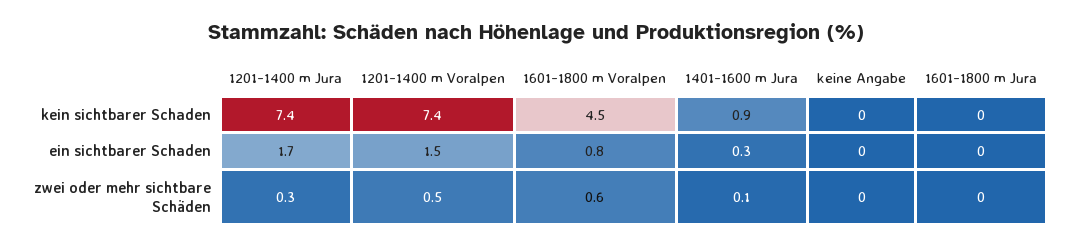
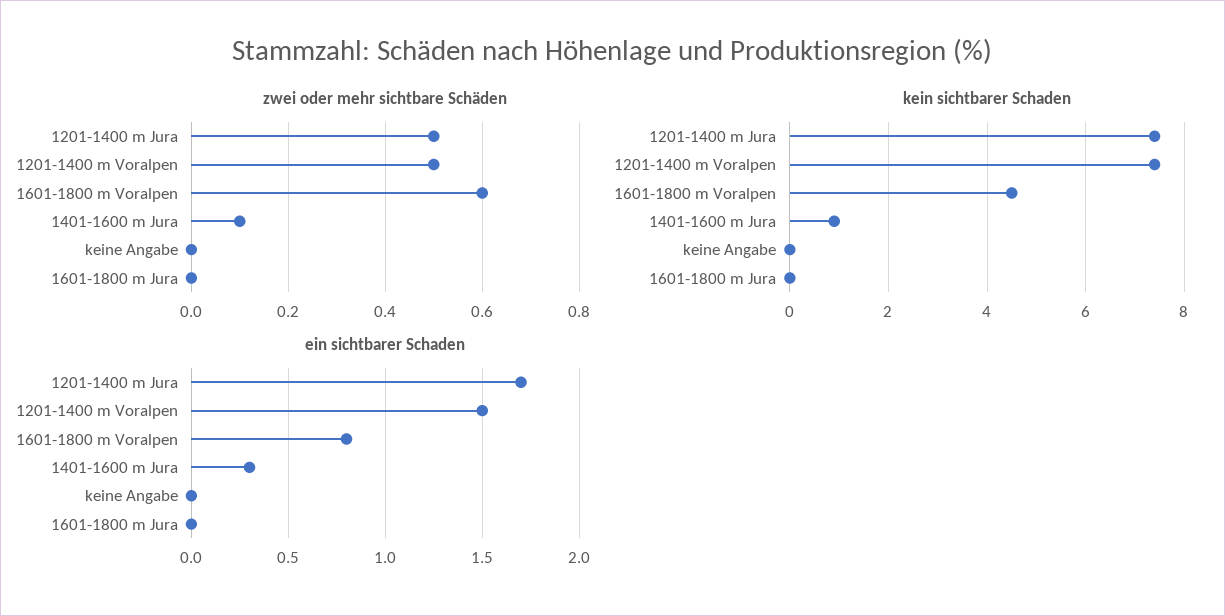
  {
    "kein sichtbarer Schaden": {
      "1201-1400 m Jura": 7.4,
      "1201-1400 m Voralpen": 7.4,
      "1601-1800 m Voralpen": 4.5,
      "1401-1600 m Jura": 0.9,
      "keine Angabe": 0,
      "1601-1800 m Jura": 0
    },
    "ein sichtbarer Schaden": {
      "1201-1400 m Jura": 1.7,
      "1201-1400 m Voralpen": 1.5,
      "1601-1800 m Voralpen": 0.8,
      "1401-1600 m Jura": 0.3,
      "keine Angabe": 0,
      "1601-1800 m Jura": 0
    },
    "zwei oder mehr sichtbare Schäden": {
-     "1201-1400 m Jura": 0.3,
+     "1201-1400 m Jura": 0.5,
      "1201-1400 m Voralpen": 0.5,
      "1601-1800 m Voralpen": 0.6,
      "1401-1600 m Jura": 0.1,
      "keine Angabe": 0,
      "1601-1800 m Jura": 0
    }
  }

